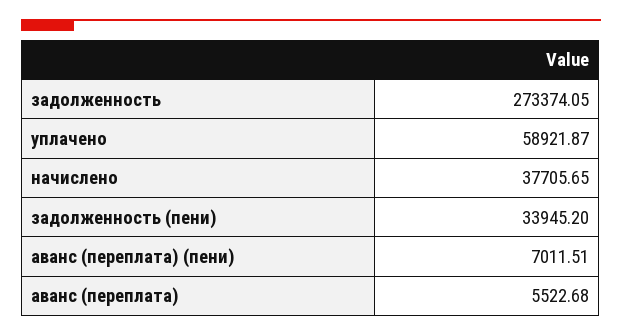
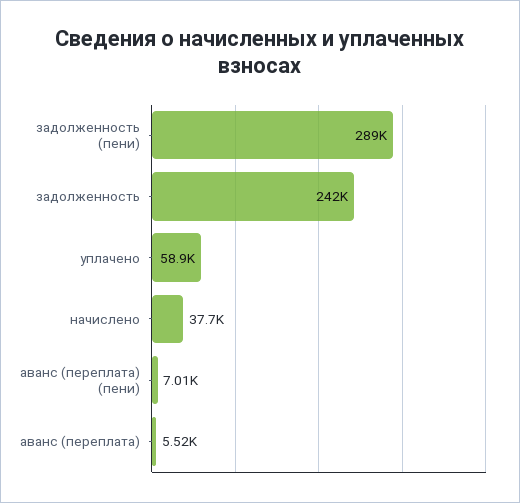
  {
-   "задолженность": 273374.05,
+   "задолженность": 242000,
    "уплачено": 58921.87,
    "начислено": 37705.65,
-   "задолженность (пени)": 33945.2,
+   "задолженность (пени)": 289000,
    "аванс (переплата) (пени)": 7011.51,
    "аванс (переплата)": 5522.68
  }

